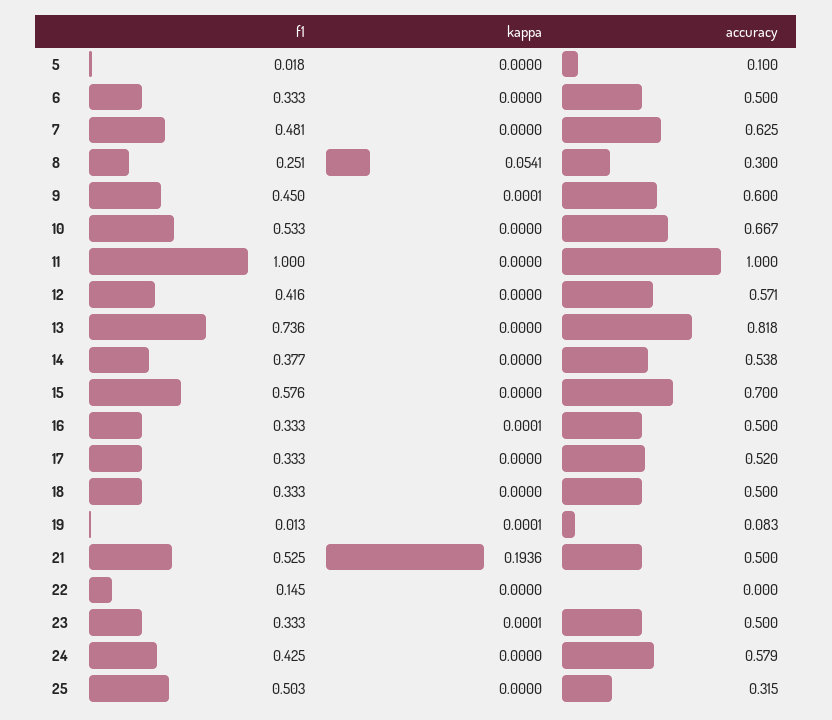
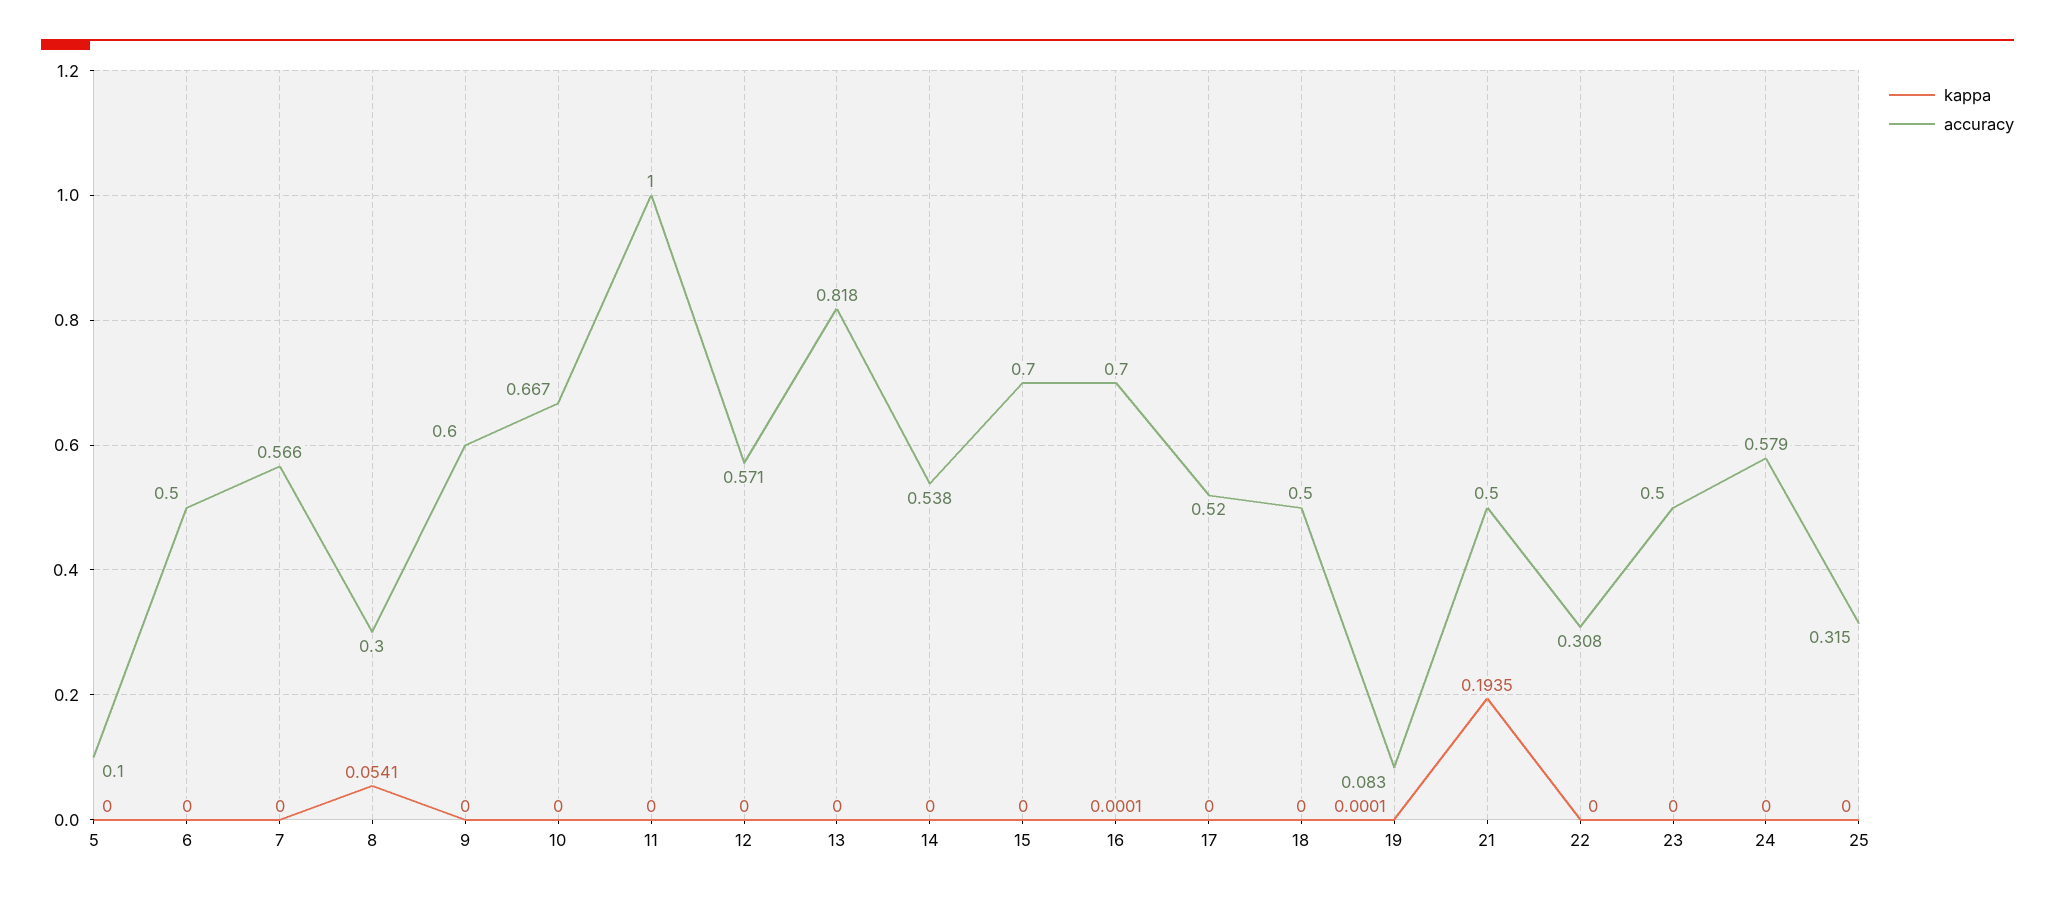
  {
-   "f1": {
-     "5": 0.018,
-     "6": 0.333,
-     "7": 0.481,
-     "8": 0.251,
-     "9": 0.45,
-     "10": 0.533,
-     "11": 1,
-     "12": 0.416,
-     "13": 0.736,
-     "14": 0.377,
-     "15": 0.576,
-     "16": 0.333,
-     "17": 0.333,
-     "18": 0.333,
-     "19": 0.013,
-     "21": 0.525,
-     "22": 0.145,
-     "23": 0.333,
-     "24": 0.425,
-     "25": 0.503
-   },
    "kappa": {
      "5": 0,
      "6": 0,
      "7": 0,
      "8": 0.0541,
-     "9": 0.0001,
+     "9": 0,
      "10": 0,
      "11": 0,
      "12": 0,
      "13": 0,
      "14": 0,
      "15": 0,
      "16": 0.0001,
      "17": 0,
      "18": 0,
      "19": 0.0001,
-     "21": 0.1936,
+     "21": 0.1935,
      "22": 0,
-     "23": 0.0001,
+     "23": 0,
      "24": 0,
      "25": 0
    },
    "accuracy": {
      "5": 0.1,
      "6": 0.5,
-     "7": 0.625,
+     "7": 0.566,
      "8": 0.3,
      "9": 0.6,
      "10": 0.667,
      "11": 1,
      "12": 0.571,
      "13": 0.818,
      "14": 0.538,
      "15": 0.7,
-     "16": 0.5,
+     "16": 0.7,
      "17": 0.52,
      "18": 0.5,
      "19": 0.083,
      "21": 0.5,
-     "22": 0,
+     "22": 0.308,
      "23": 0.5,
      "24": 0.579,
      "25": 0.315
    }
  }

